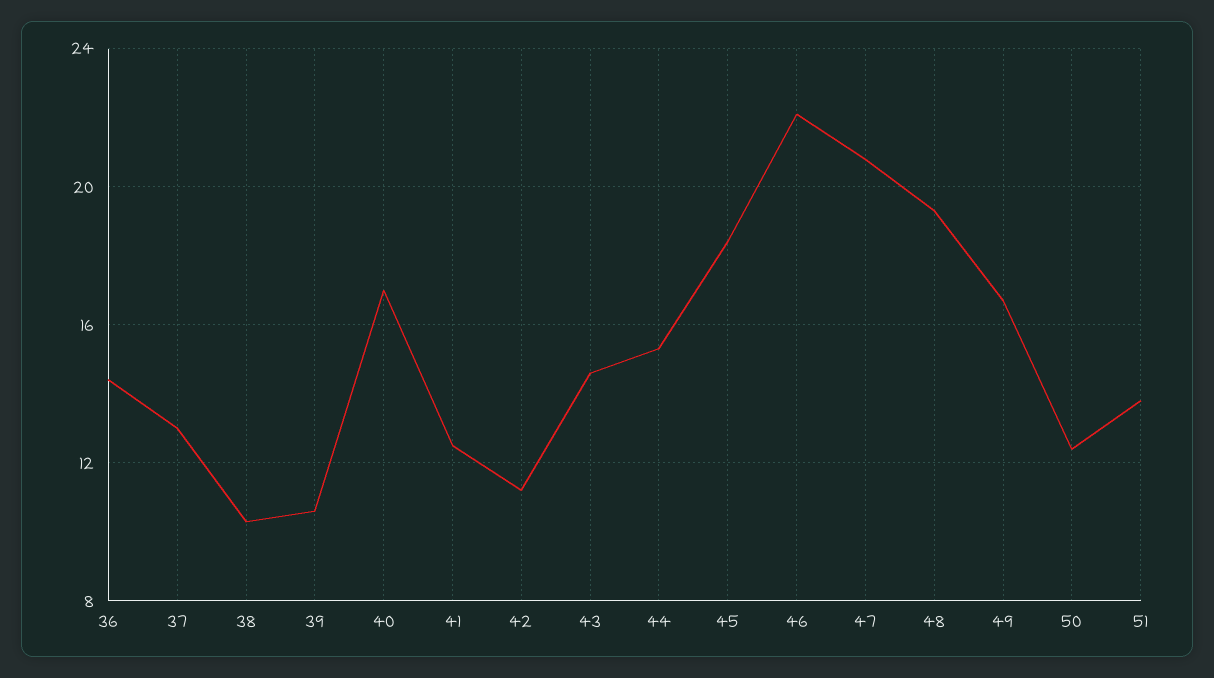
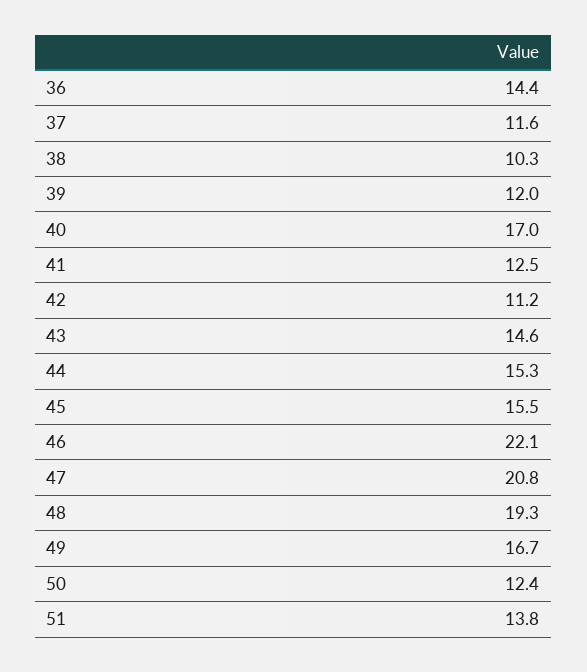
  {
    "36": 14.4,
-   "37": 13,
+   "37": 11.6,
    "38": 10.3,
-   "39": 10.5,
+   "39": 12,
    "40": 17,
    "41": 12.5,
    "42": 11.2,
    "43": 14.6,
    "44": 15.3,
-   "45": 18.5,
+   "45": 15.5,
    "46": 22.1,
    "47": 20.8,
    "48": 19.3,
    "49": 16.7,
    "50": 12.4,
    "51": 13.8
  }

